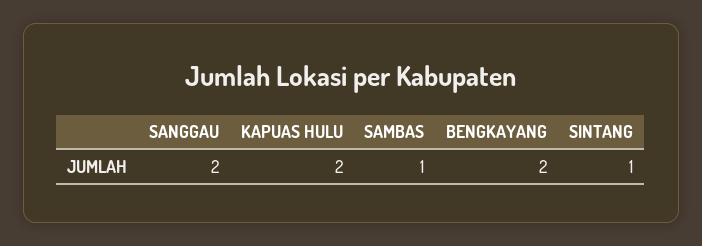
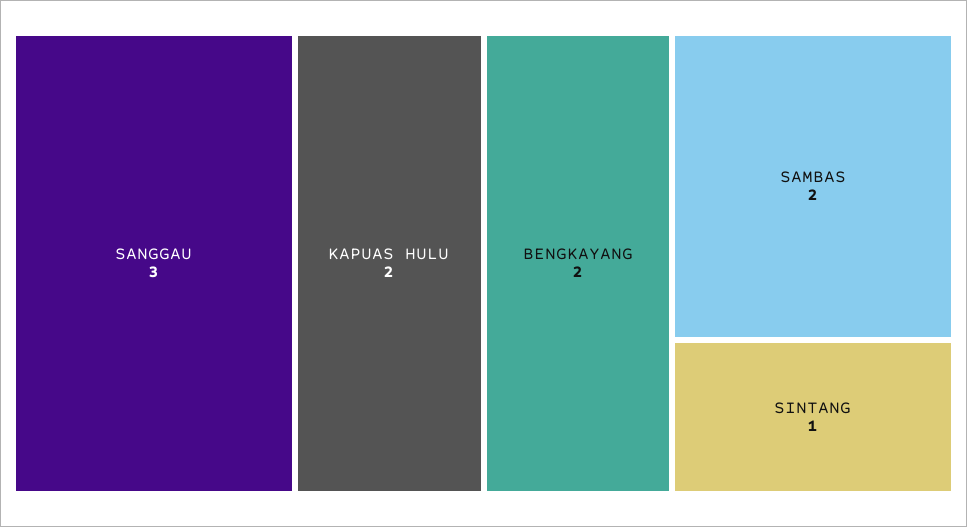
  {
-   "SANGGAU": 2,
+   "SANGGAU": 3,
    "KAPUAS HULU": 2,
-   "SAMBAS": 1,
+   "SAMBAS": 2,
    "BENGKAYANG": 2,
    "SINTANG": 1
  }

